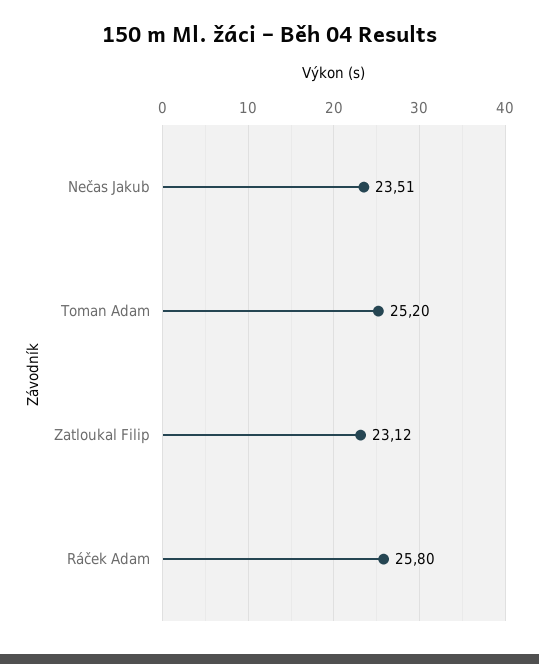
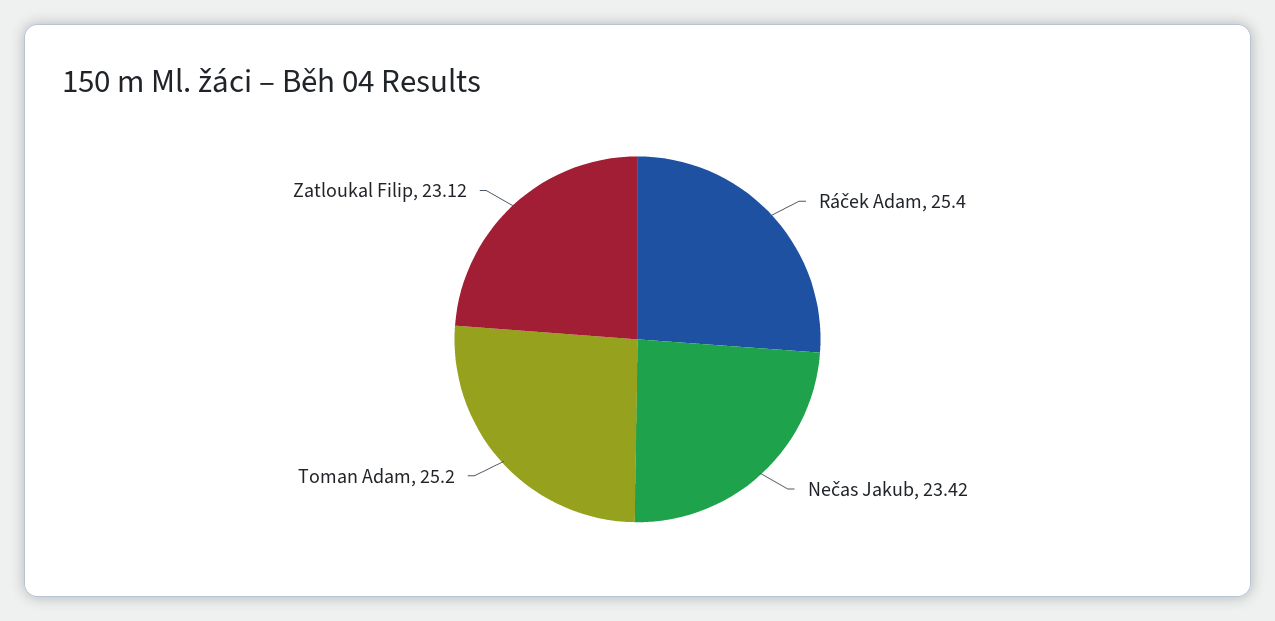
  {
-   "Nečas Jakub": 23.51,
+   "Nečas Jakub": 23.42,
    "Toman Adam": 25.2,
    "Zatloukal Filip": 23.12,
-   "Ráček Adam": 25.8
+   "Ráček Adam": 25.4
  }

